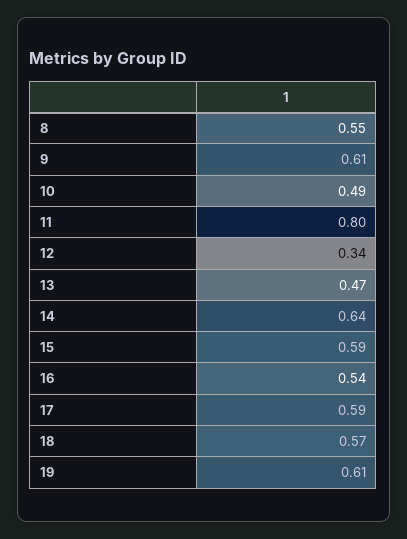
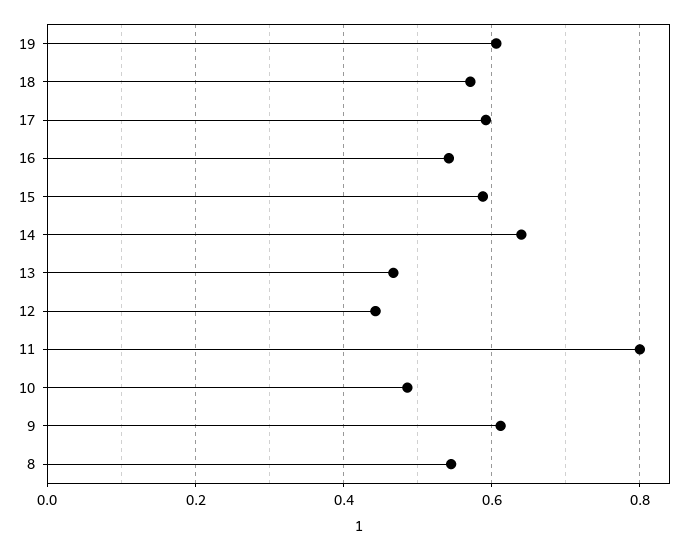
  {
    "8": 0.55,
    "9": 0.61,
    "10": 0.49,
    "11": 0.8,
-   "12": 0.34,
+   "12": 0.44,
    "13": 0.47,
    "14": 0.64,
    "15": 0.59,
    "16": 0.54,
    "17": 0.59,
    "18": 0.57,
    "19": 0.61
  }

